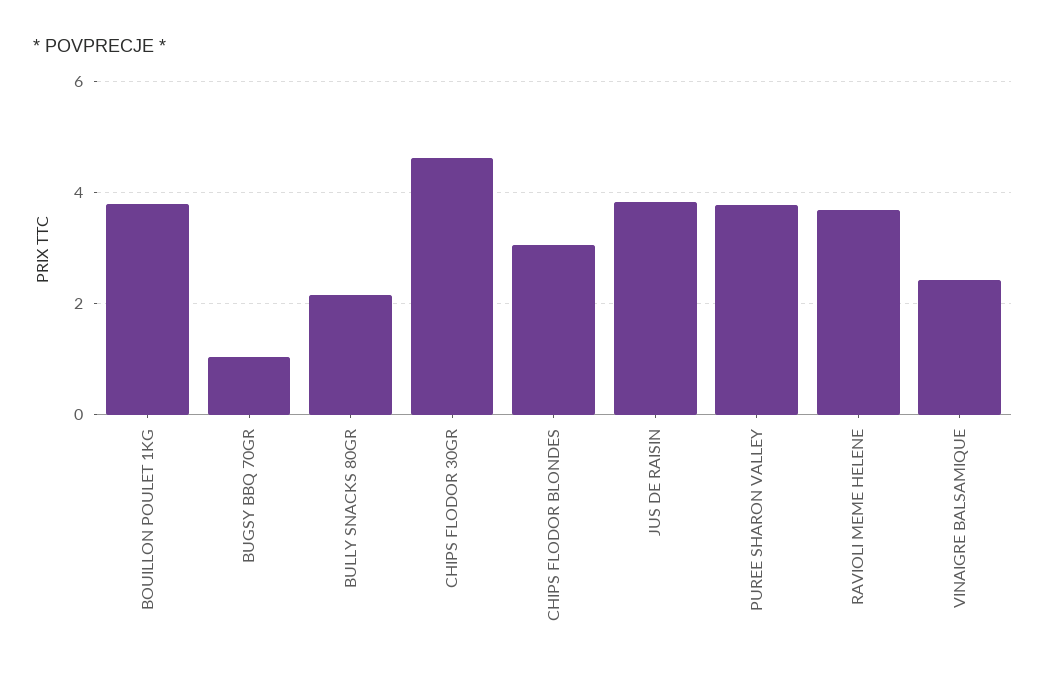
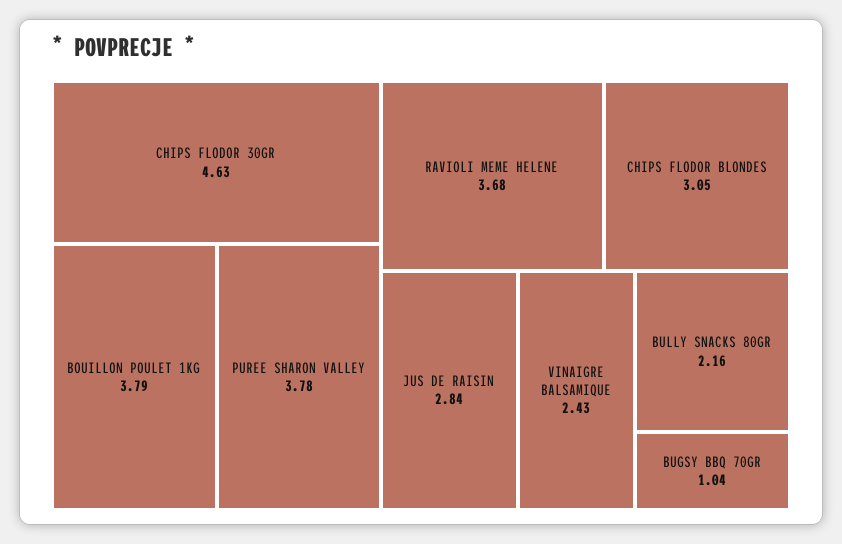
  {
    "BOUILLON POULET 1KG": 3.79,
    "BUGSY BBQ 70GR": 1.04,
    "BULLY SNACKS 80GR": 2.16,
    "CHIPS FLODOR 30GR": 4.63,
    "CHIPS FLODOR BLONDES": 3.05,
-   "JUS DE RAISIN": 3.8,
+   "JUS DE RAISIN": 2.84,
    "PUREE SHARON VALLEY": 3.78,
    "RAVIOLI MEME HELENE": 3.68,
    "VINAIGRE BALSAMIQUE": 2.43
  }

